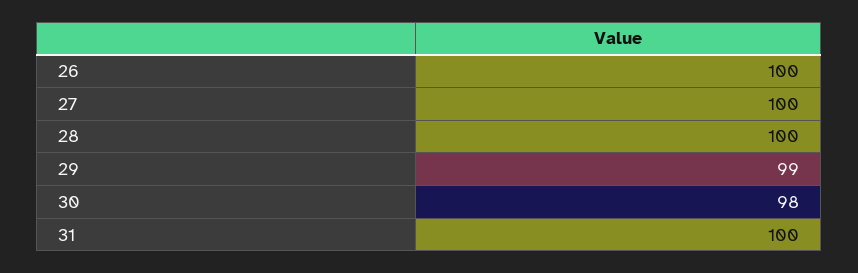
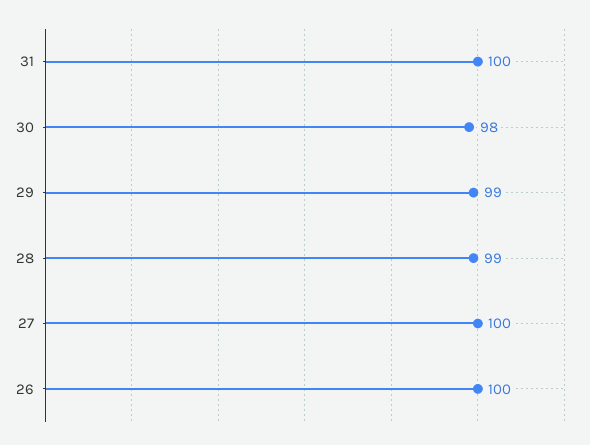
  {
    "26": 100,
    "27": 100,
-   "28": 100,
+   "28": 99,
    "29": 99,
    "30": 98,
    "31": 100
  }

